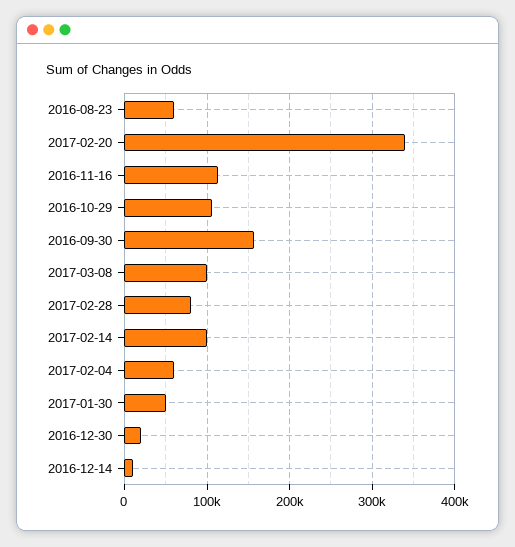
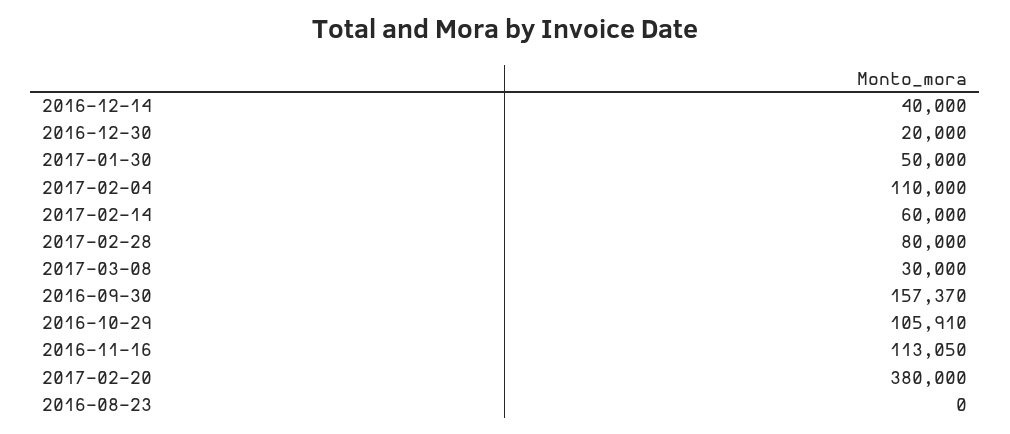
  {
-   "2016-08-23": 60000,
+   "2016-08-23": 0,
-   "2017-02-20": 340000,
+   "2017-02-20": 380000,
    "2016-11-16": 113050,
    "2016-10-29": 105910,
    "2016-09-30": 157370,
-   "2017-03-08": 100000,
+   "2017-03-08": 30000,
    "2017-02-28": 80000,
-   "2017-02-14": 100000,
+   "2017-02-14": 60000,
-   "2017-02-04": 60000,
+   "2017-02-04": 110000,
    "2017-01-30": 50000,
    "2016-12-30": 20000,
-   "2016-12-14": 10000
+   "2016-12-14": 40000
  }

